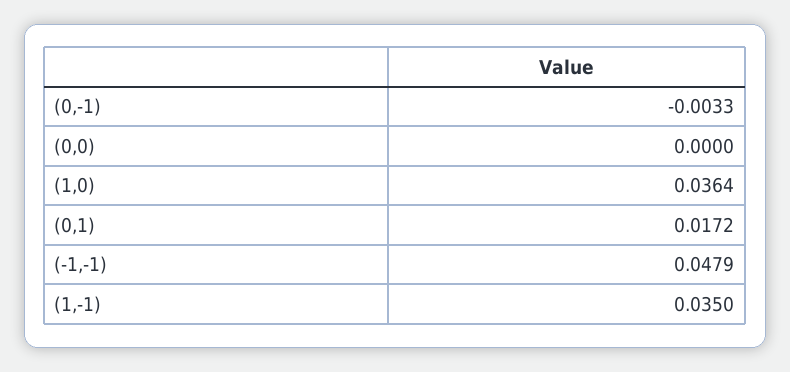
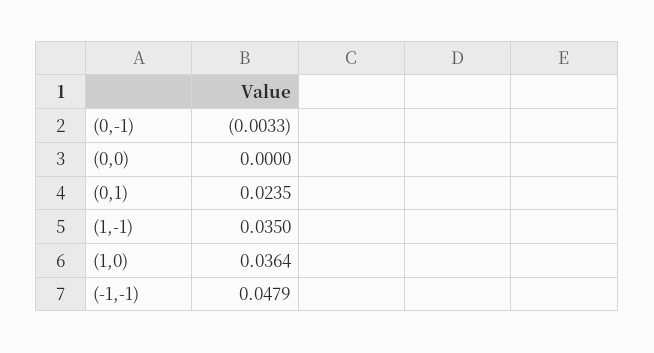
  {
    "(0,-1)": -0.0033,
    "(0,0)": 0,
    "(1,0)": 0.0364,
-   "(0,1)": 0.0172,
+   "(0,1)": 0.0235,
    "(-1,-1)": 0.0479,
    "(1,-1)": 0.035
  }

